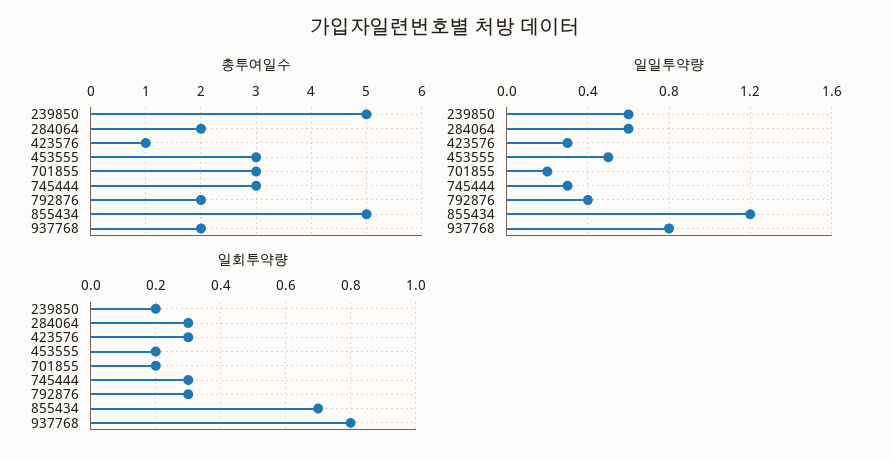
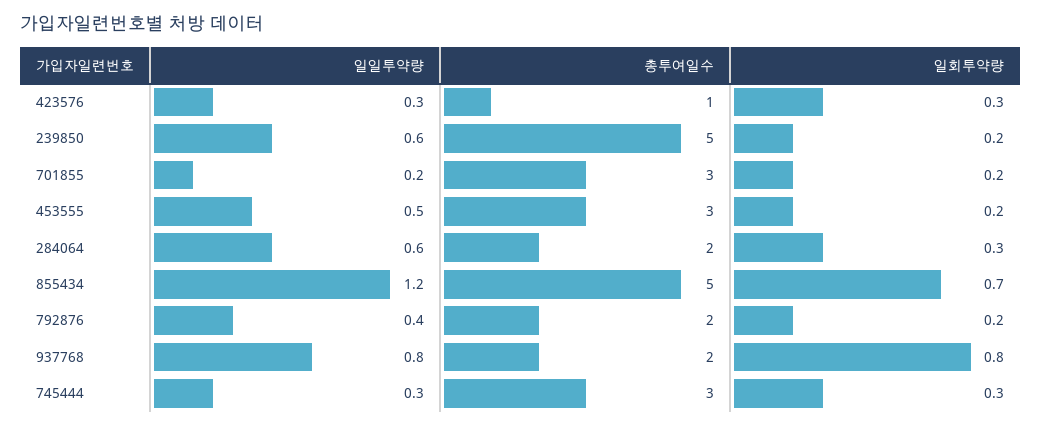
  {
    "총투여일수": {
      "239850": 5,
      "284064": 2,
      "423576": 1,
      "453555": 3,
      "701855": 3,
      "745444": 3,
      "792876": 2,
      "855434": 5,
      "937768": 2
    },
    "일일투약량": {
      "239850": 0.6,
      "284064": 0.6,
      "423576": 0.3,
      "453555": 0.5,
      "701855": 0.2,
      "745444": 0.3,
      "792876": 0.4,
      "855434": 1.2,
      "937768": 0.8
    },
    "일회투약량": {
      "239850": 0.2,
      "284064": 0.3,
      "423576": 0.3,
      "453555": 0.2,
      "701855": 0.2,
      "745444": 0.3,
-     "792876": 0.3,
+     "792876": 0.2,
      "855434": 0.7,
      "937768": 0.8
    }
  }

